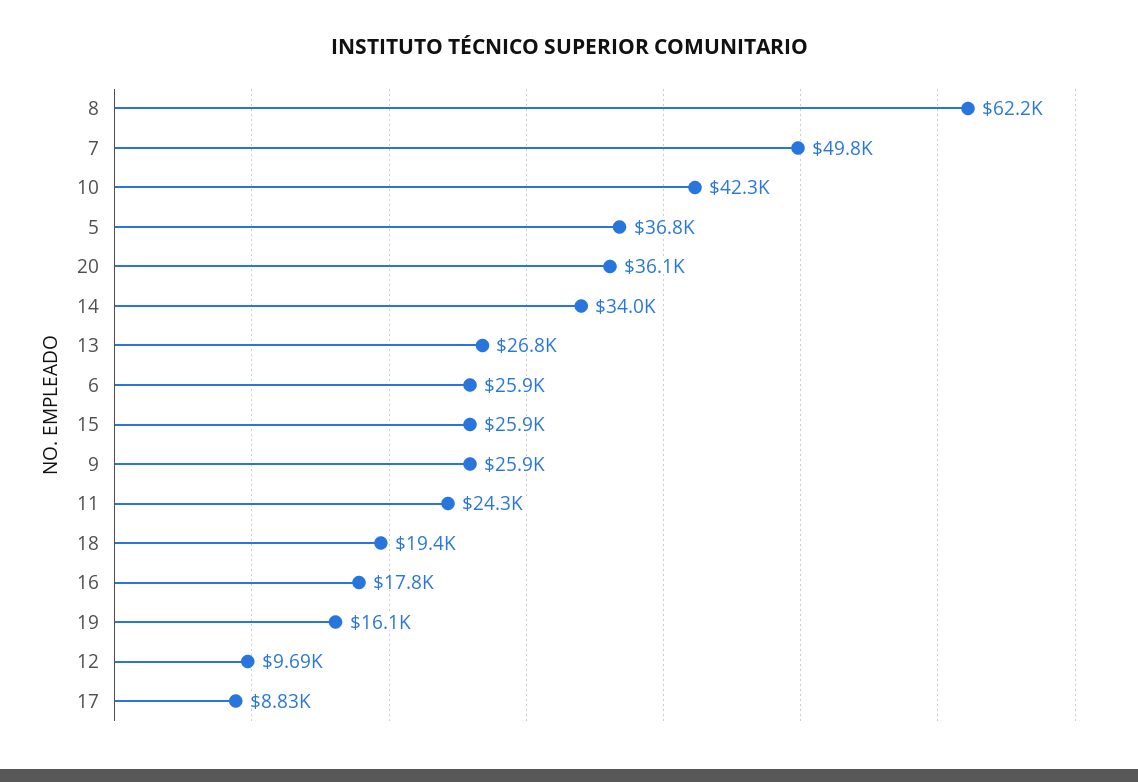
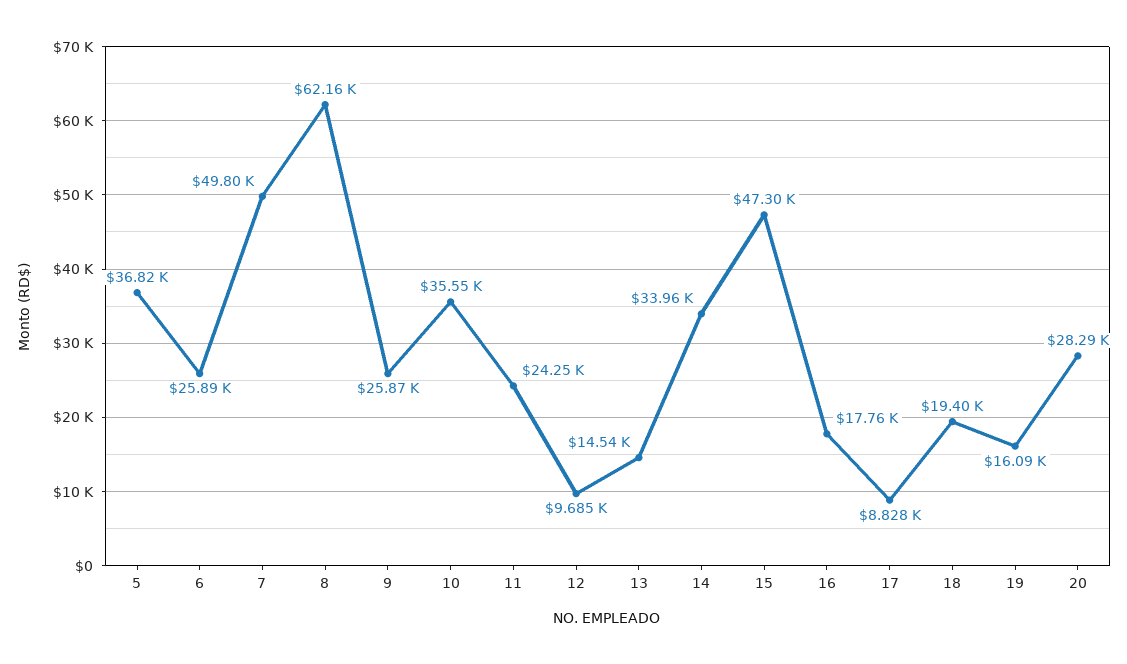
  {
    "8": 62160,
    "7": 49800,
-   "10": 42300,
+   "10": 35550,
    "5": 36820,
-   "20": 36100,
+   "20": 28290,
    "14": 33960,
-   "13": 26800,
+   "13": 14540,
    "6": 25890,
-   "15": 25900,
+   "15": 47300,
    "9": 25870,
    "11": 24250,
    "18": 19400,
    "16": 17760,
    "19": 16090,
    "12": 9685,
    "17": 8828
  }

